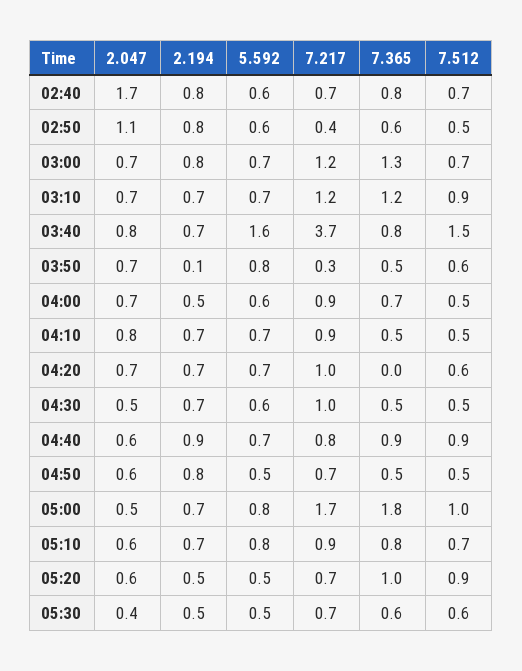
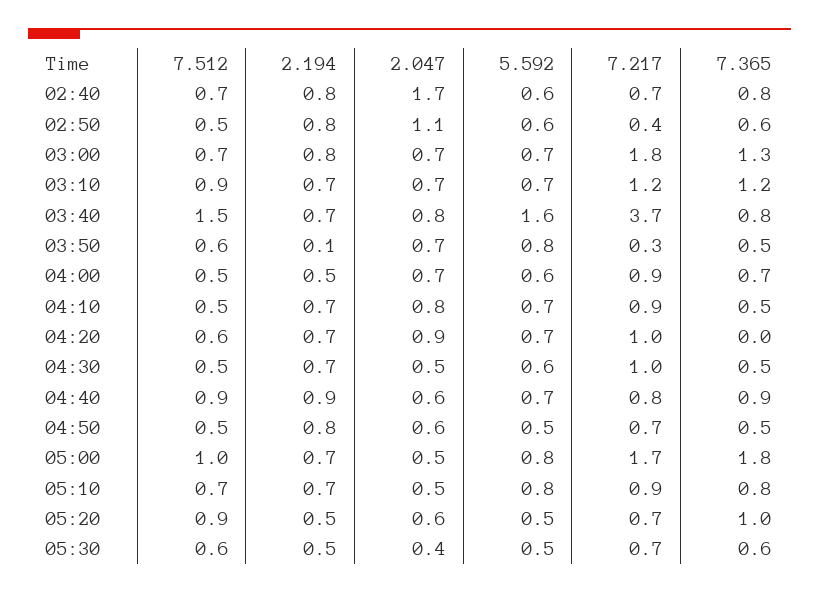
  {
    "2.047": {
      "02:40": 1.7,
      "02:50": 1.1,
      "03:00": 0.7,
      "03:10": 0.7,
      "03:40": 0.8,
      "03:50": 0.7,
      "04:00": 0.7,
      "04:10": 0.8,
-     "04:20": 0.7,
+     "04:20": 0.9,
      "04:30": 0.5,
      "04:40": 0.6,
      "04:50": 0.6,
      "05:00": 0.5,
-     "05:10": 0.6,
+     "05:10": 0.5,
      "05:20": 0.6,
      "05:30": 0.4
    },
    "2.194": {
      "02:40": 0.8,
      "02:50": 0.8,
      "03:00": 0.8,
      "03:10": 0.7,
      "03:40": 0.7,
      "03:50": 0.1,
      "04:00": 0.5,
      "04:10": 0.7,
      "04:20": 0.7,
      "04:30": 0.7,
      "04:40": 0.9,
      "04:50": 0.8,
      "05:00": 0.7,
      "05:10": 0.7,
      "05:20": 0.5,
      "05:30": 0.5
    },
    "5.592": {
      "02:40": 0.6,
      "02:50": 0.6,
      "03:00": 0.7,
      "03:10": 0.7,
      "03:40": 1.6,
      "03:50": 0.8,
      "04:00": 0.6,
      "04:10": 0.7,
      "04:20": 0.7,
      "04:30": 0.6,
      "04:40": 0.7,
      "04:50": 0.5,
      "05:00": 0.8,
      "05:10": 0.8,
      "05:20": 0.5,
      "05:30": 0.5
    },
    "7.217": {
      "02:40": 0.7,
      "02:50": 0.4,
-     "03:00": 1.2,
+     "03:00": 1.8,
      "03:10": 1.2,
      "03:40": 3.7,
      "03:50": 0.3,
      "04:00": 0.9,
      "04:10": 0.9,
      "04:20": 1,
      "04:30": 1,
      "04:40": 0.8,
      "04:50": 0.7,
      "05:00": 1.7,
      "05:10": 0.9,
      "05:20": 0.7,
      "05:30": 0.7
    },
    "7.365": {
      "02:40": 0.8,
      "02:50": 0.6,
      "03:00": 1.3,
      "03:10": 1.2,
      "03:40": 0.8,
      "03:50": 0.5,
      "04:00": 0.7,
      "04:10": 0.5,
      "04:20": 0,
      "04:30": 0.5,
      "04:40": 0.9,
      "04:50": 0.5,
      "05:00": 1.8,
      "05:10": 0.8,
      "05:20": 1,
      "05:30": 0.6
    },
    "7.512": {
      "02:40": 0.7,
      "02:50": 0.5,
      "03:00": 0.7,
      "03:10": 0.9,
      "03:40": 1.5,
      "03:50": 0.6,
      "04:00": 0.5,
      "04:10": 0.5,
      "04:20": 0.6,
      "04:30": 0.5,
      "04:40": 0.9,
      "04:50": 0.5,
      "05:00": 1,
      "05:10": 0.7,
      "05:20": 0.9,
      "05:30": 0.6
    }
  }

